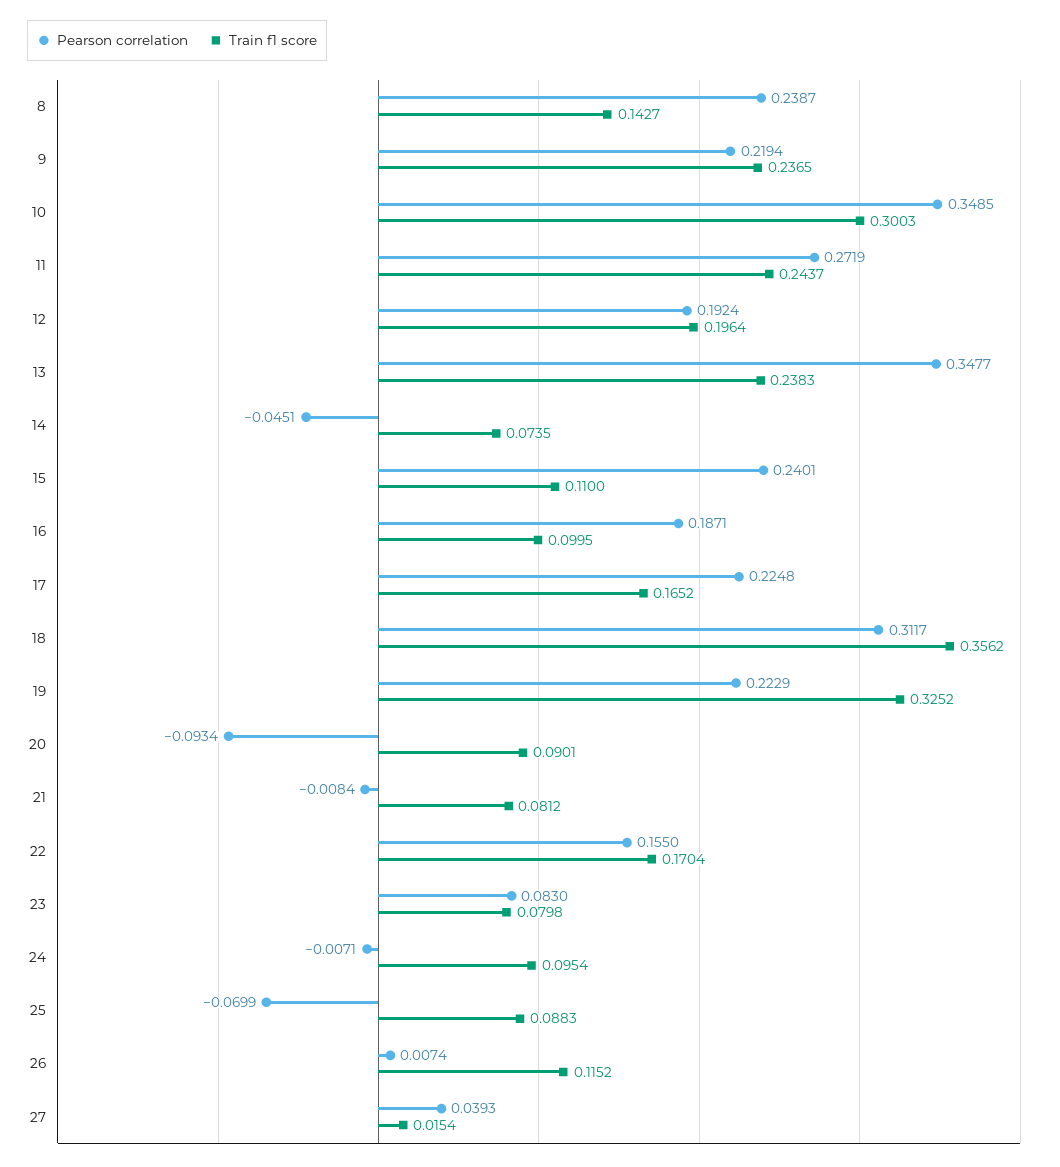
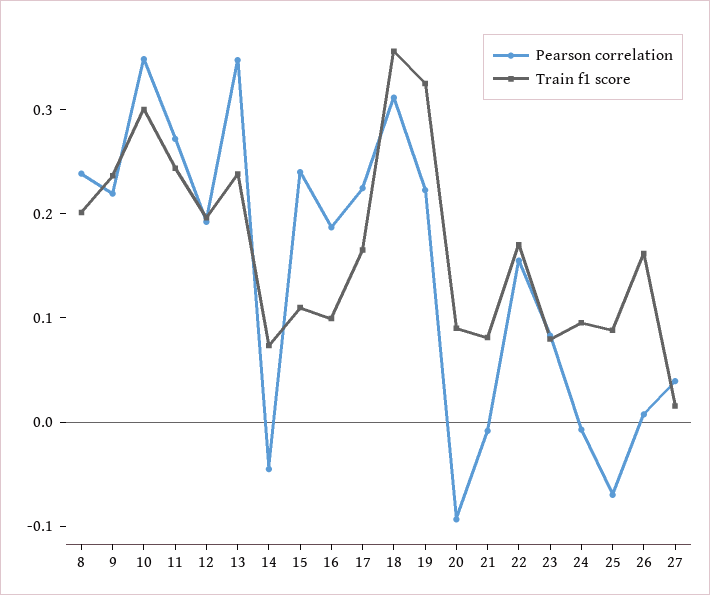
  {
    "Pearson correlation": {
      "8": 0.2387,
      "9": 0.2194,
      "10": 0.3485,
      "11": 0.2719,
      "12": 0.1924,
      "13": 0.3477,
      "14": -0.0451,
      "15": 0.2401,
      "16": 0.1871,
      "17": 0.2248,
      "18": 0.3117,
      "19": 0.2229,
      "20": -0.0934,
      "21": -0.0084,
      "22": 0.155,
      "23": 0.083,
      "24": -0.0071,
      "25": -0.0699,
      "26": 0.0074,
      "27": 0.0393
    },
    "Train f1 score": {
-     "8": 0.1427,
+     "8": 0.2,
      "9": 0.2365,
      "10": 0.3003,
      "11": 0.2437,
      "12": 0.1964,
      "13": 0.2383,
      "14": 0.0735,
      "15": 0.11,
      "16": 0.0995,
      "17": 0.1652,
      "18": 0.3562,
      "19": 0.3252,
      "20": 0.0901,
      "21": 0.0812,
      "22": 0.1704,
      "23": 0.0798,
      "24": 0.0954,
      "25": 0.0883,
-     "26": 0.1152,
+     "26": 0.16,
      "27": 0.0154
    }
  }

